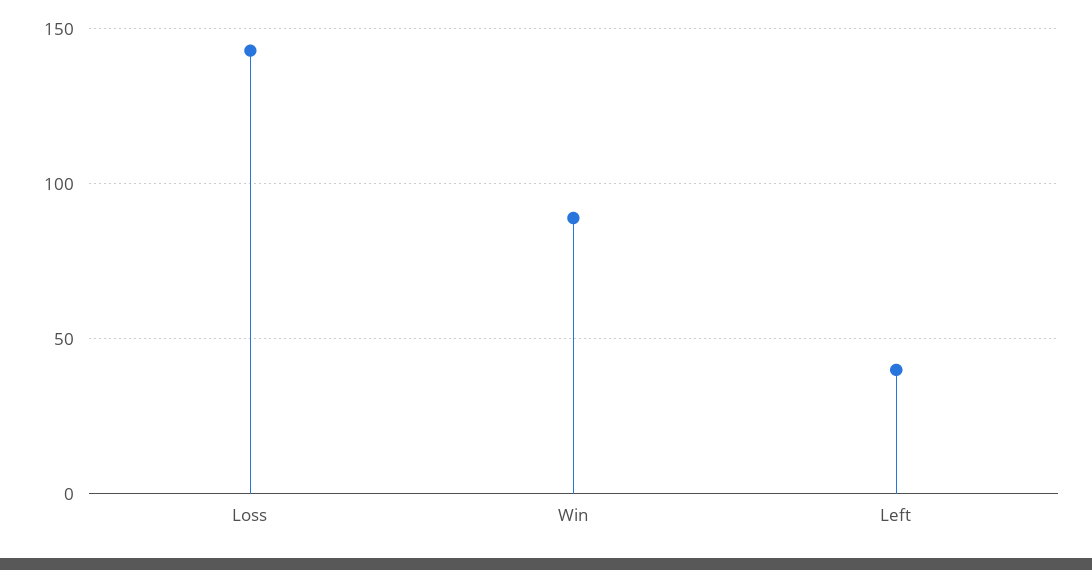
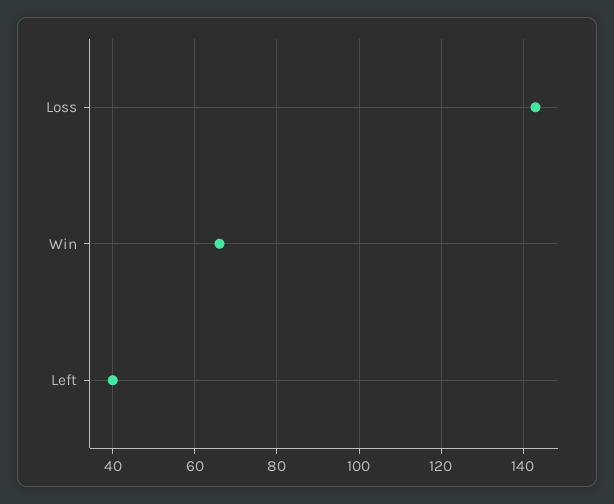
  {
    "Loss": 145,
-   "Win": 90,
+   "Win": 65,
    "Left": 40
  }

